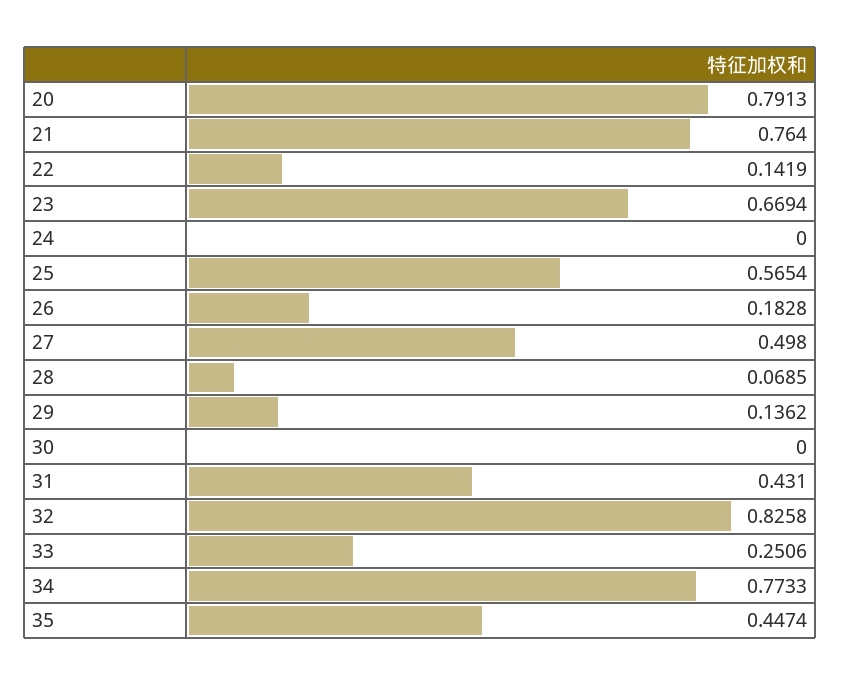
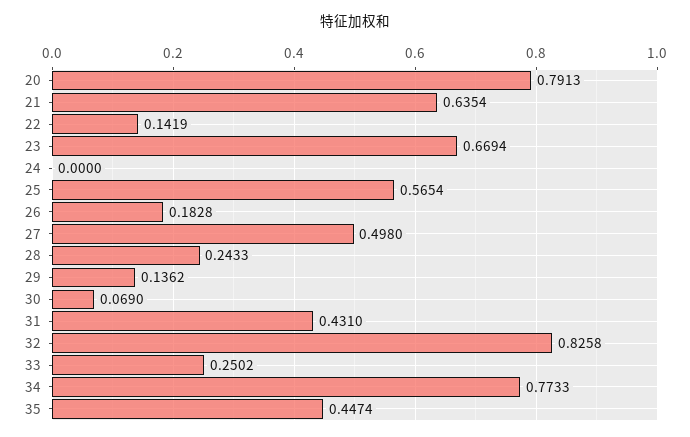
  {
    "20": 0.7913,
-   "21": 0.764,
+   "21": 0.6354,
    "22": 0.1419,
    "23": 0.6694,
    "24": 0,
    "25": 0.5654,
    "26": 0.1828,
    "27": 0.498,
-   "28": 0.0685,
+   "28": 0.2433,
    "29": 0.1362,
-   "30": 0,
+   "30": 0.069,
    "31": 0.431,
    "32": 0.8258,
-   "33": 0.2506,
+   "33": 0.2502,
    "34": 0.7733,
    "35": 0.4474
  }

